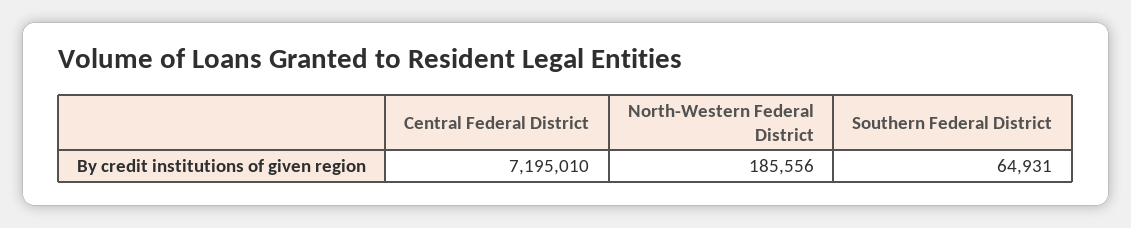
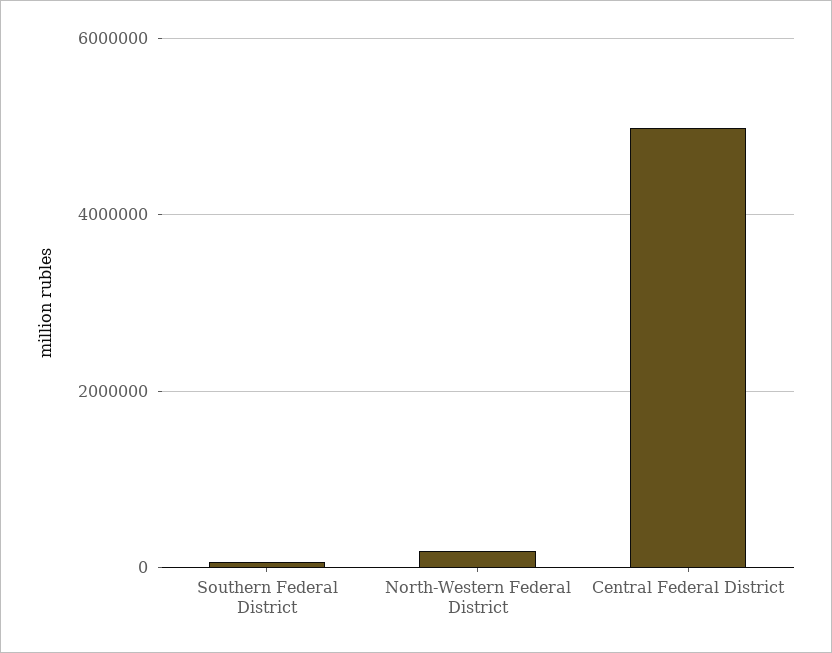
  {
-   "Central Federal District": 7195010,
+   "Central Federal District": 5000000,
    "North-Western Federal District": 185556,
    "Southern Federal District": 64931
  }

